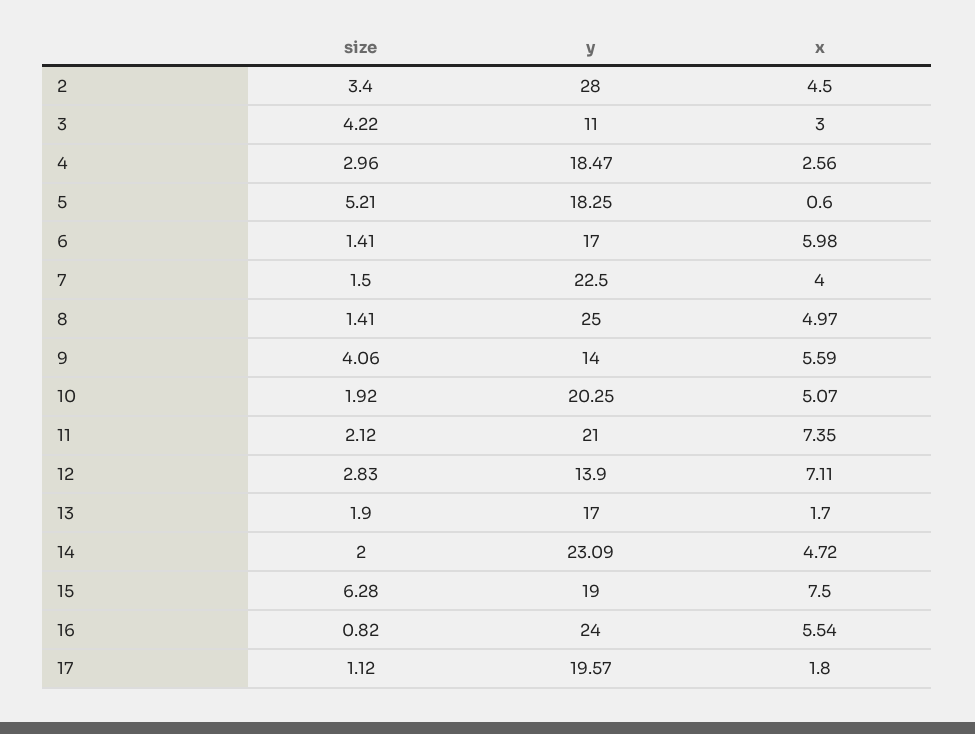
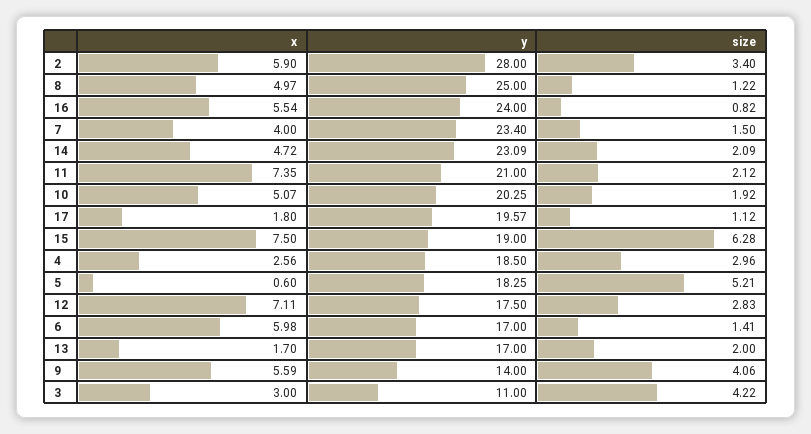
  {
    "size": {
      "2": 3.4,
      "3": 4.22,
      "4": 2.96,
      "5": 5.21,
      "6": 1.41,
      "7": 1.5,
-     "8": 1.41,
+     "8": 1.22,
      "9": 4.06,
      "10": 1.92,
      "11": 2.12,
      "12": 2.83,
-     "13": 1.9,
+     "13": 2,
-     "14": 2,
+     "14": 2.09,
      "15": 6.28,
      "16": 0.82,
      "17": 1.12
    },
    "y": {
      "2": 28,
      "3": 11,
-     "4": 18.47,
+     "4": 18.5,
      "5": 18.25,
      "6": 17,
-     "7": 22.5,
+     "7": 23.4,
      "8": 25,
      "9": 14,
      "10": 20.25,
      "11": 21,
-     "12": 13.9,
+     "12": 17.5,
      "13": 17,
      "14": 23.09,
      "15": 19,
      "16": 24,
      "17": 19.57
    },
    "x": {
-     "2": 4.5,
+     "2": 5.9,
      "3": 3,
      "4": 2.56,
      "5": 0.6,
      "6": 5.98,
      "7": 4,
      "8": 4.97,
      "9": 5.59,
      "10": 5.07,
      "11": 7.35,
      "12": 7.11,
      "13": 1.7,
      "14": 4.72,
      "15": 7.5,
      "16": 5.54,
      "17": 1.8
    }
  }

